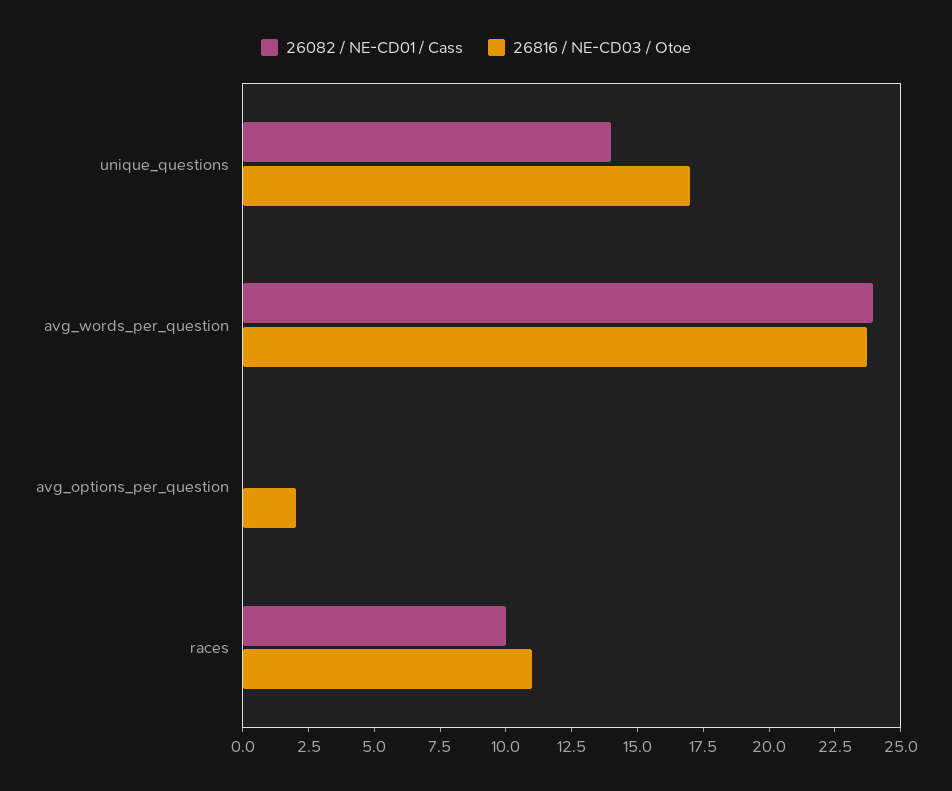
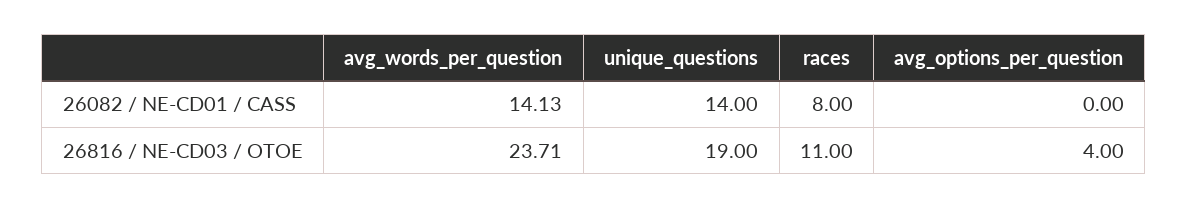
  {
    "26082 / NE-CD01 / Cass": {
      "unique_questions": 14,
-     "avg_words_per_question": 24,
+     "avg_words_per_question": 14.13,
      "avg_options_per_question": 0,
-     "races": 10
+     "races": 8
    },
    "26816 / NE-CD03 / Otoe": {
-     "unique_questions": 17,
+     "unique_questions": 19,
      "avg_words_per_question": 23.71,
-     "avg_options_per_question": 2,
+     "avg_options_per_question": 4,
      "races": 11
    }
  }

